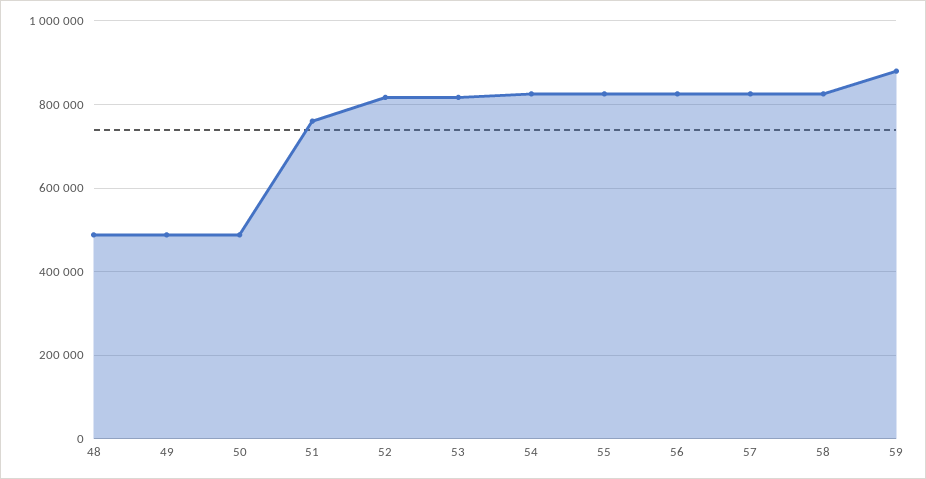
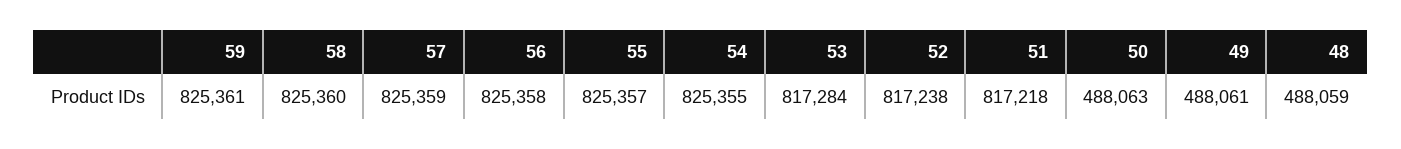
  {
    "48": 488059,
    "49": 488061,
    "50": 488063,
-   "51": 760000,
+   "51": 817218,
    "52": 817238,
    "53": 817284,
    "54": 825355,
    "55": 825357,
    "56": 825358,
    "57": 825359,
    "58": 825360,
-   "59": 880000
+   "59": 825361
  }

